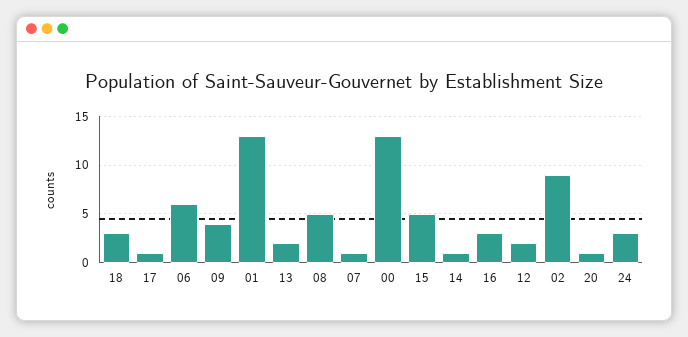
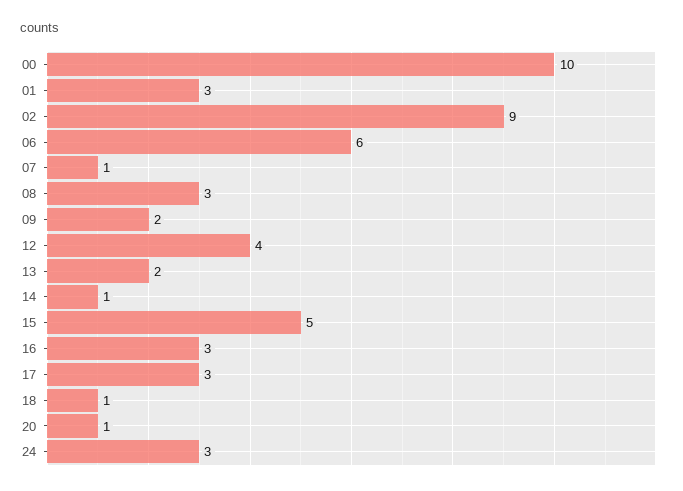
  {
-   "18": 3,
+   "18": 1,
-   "17": 1,
+   "17": 3,
    "06": 6,
-   "09": 4,
+   "09": 2,
-   "01": 13,
+   "01": 3,
    "13": 2,
-   "08": 5,
+   "08": 3,
    "07": 1,
-   "00": 13,
+   "00": 10,
    "15": 5,
    "14": 1,
    "16": 3,
-   "12": 2,
+   "12": 4,
    "02": 9,
    "20": 1,
    "24": 3
  }

